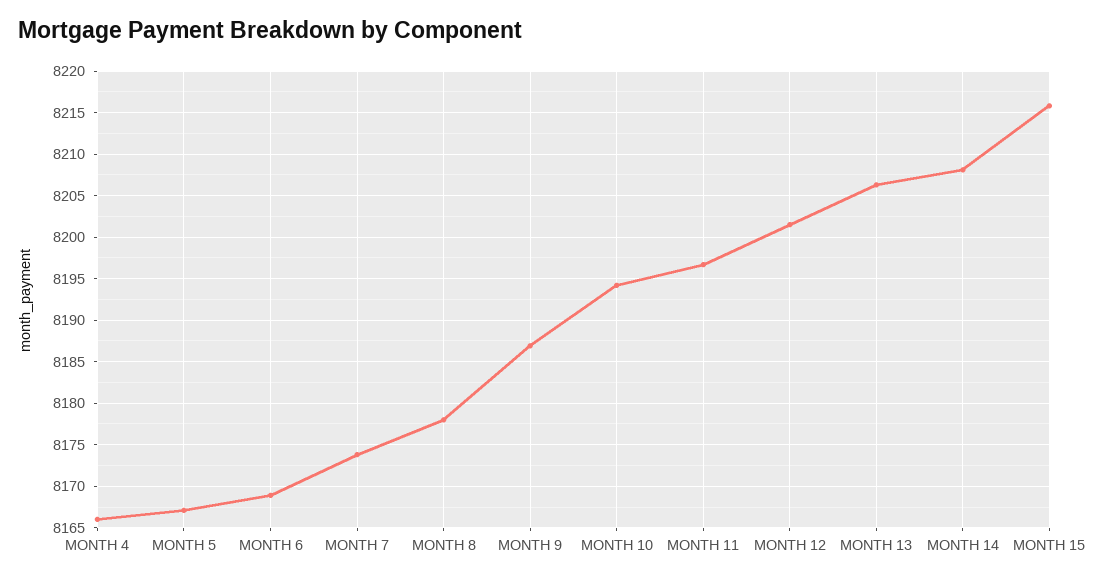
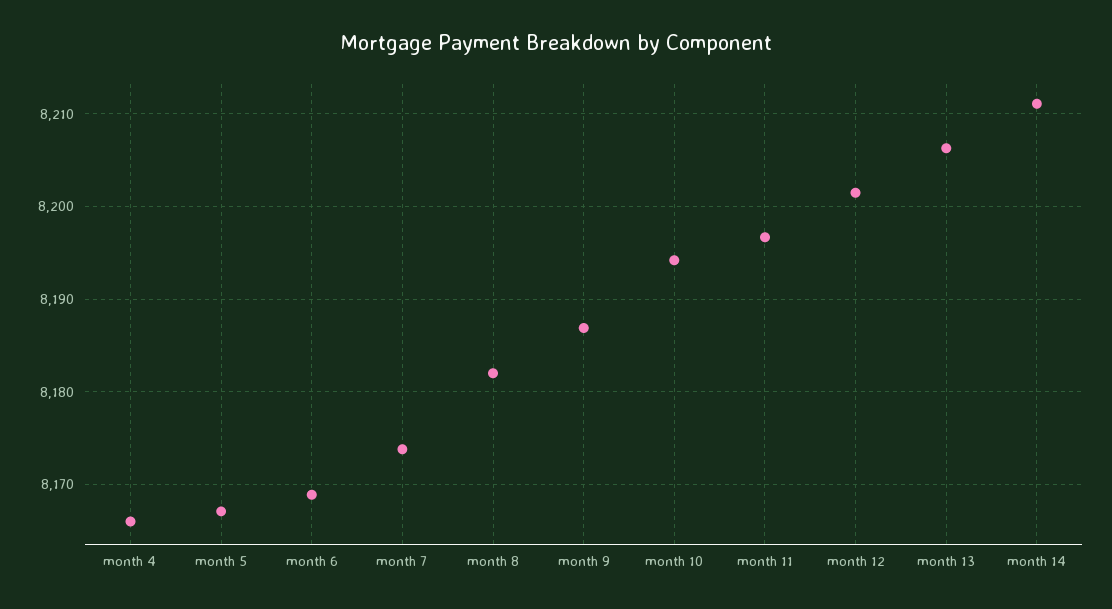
  {
    "MONTH 4": 8166,
    "MONTH 5": 8167,
    "MONTH 6": 8169,
    "MONTH 7": 8174,
-   "MONTH 8": 8178,
+   "MONTH 8": 8182,
    "MONTH 9": 8187,
    "MONTH 10": 8194,
    "MONTH 11": 8197,
    "MONTH 12": 8202,
    "MONTH 13": 8206,
-   "MONTH 14": 8208,
+   "MONTH 14": 8211
-   "MONTH 15": 8216
  }

